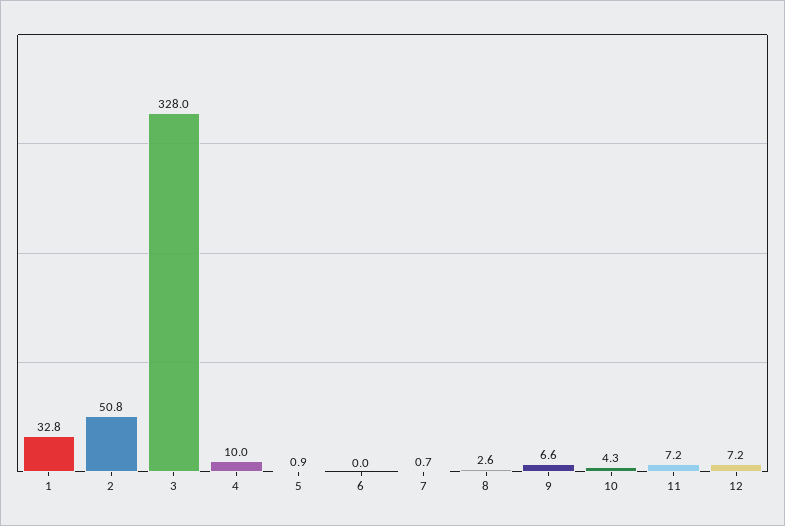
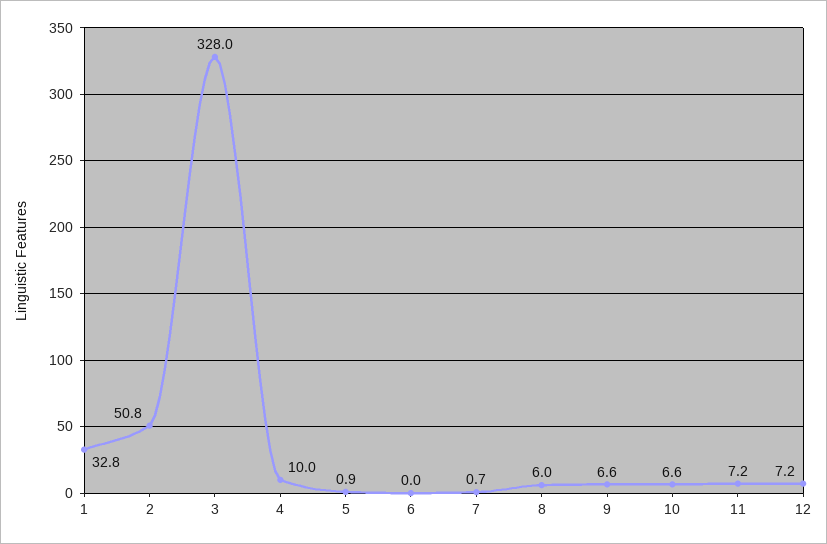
  {
    "1": 32.8,
    "2": 50.8,
    "3": 328,
    "4": 10,
    "5": 0.9,
    "6": 0,
    "7": 0.7,
-   "8": 2.6,
+   "8": 6,
    "9": 6.6,
-   "10": 4.3,
+   "10": 6.6,
    "11": 7.2,
    "12": 7.2
  }

